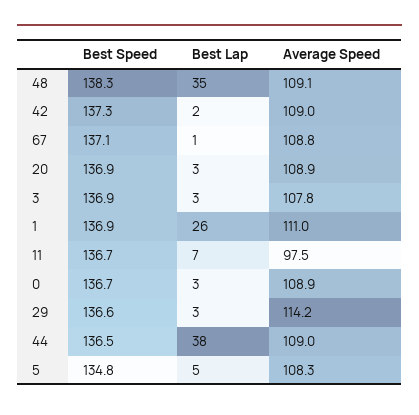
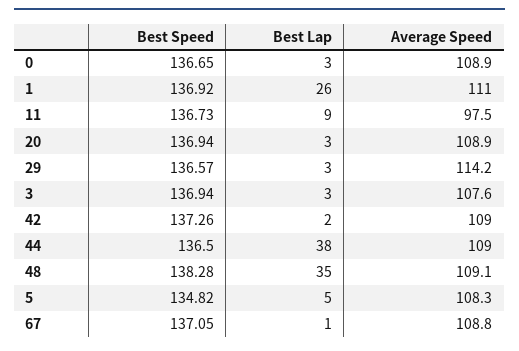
  {
    "Best Speed": {
      "48": 138.28,
      "42": 137.26,
      "67": 137.05,
      "20": 136.94,
      "3": 136.94,
      "1": 136.92,
      "11": 136.73,
      "0": 136.65,
      "29": 136.57,
      "44": 136.5,
      "5": 134.82
    },
    "Best Lap": {
      "48": 35,
      "42": 2,
      "67": 1,
      "20": 3,
      "3": 3,
      "1": 26,
-     "11": 7,
+     "11": 9,
      "0": 3,
      "29": 3,
      "44": 38,
      "5": 5
    },
    "Average Speed": {
      "48": 109.1,
      "42": 109,
      "67": 108.8,
      "20": 108.9,
-     "3": 107.8,
+     "3": 107.6,
      "1": 111,
      "11": 97.5,
      "0": 108.9,
      "29": 114.2,
      "44": 109,
      "5": 108.3
    }
  }

